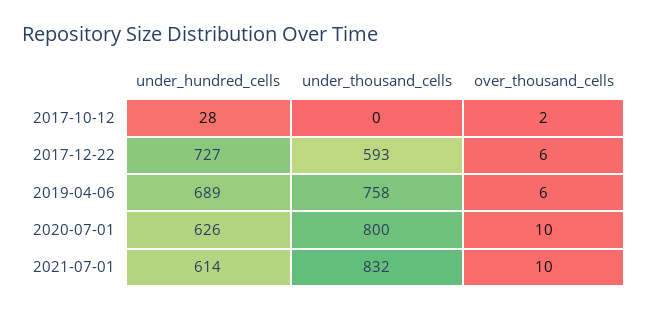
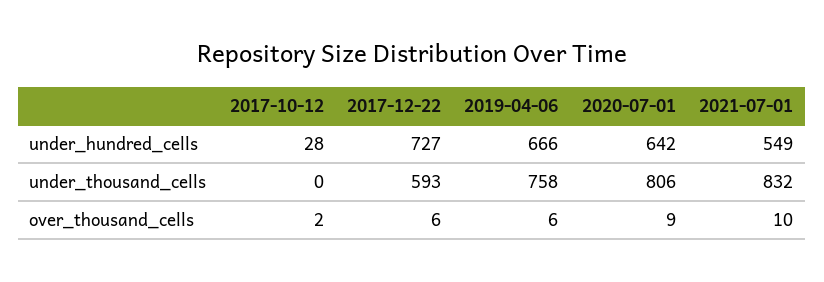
  {
    "under_hundred_cells": {
      "2017-10-12": 28,
      "2017-12-22": 727,
-     "2019-04-06": 689,
+     "2019-04-06": 666,
-     "2020-07-01": 626,
+     "2020-07-01": 642,
-     "2021-07-01": 614
+     "2021-07-01": 549
    },
    "under_thousand_cells": {
      "2017-10-12": 0,
      "2017-12-22": 593,
      "2019-04-06": 758,
-     "2020-07-01": 800,
+     "2020-07-01": 806,
      "2021-07-01": 832
    },
    "over_thousand_cells": {
      "2017-10-12": 2,
      "2017-12-22": 6,
      "2019-04-06": 6,
-     "2020-07-01": 10,
+     "2020-07-01": 9,
      "2021-07-01": 10
    }
  }

